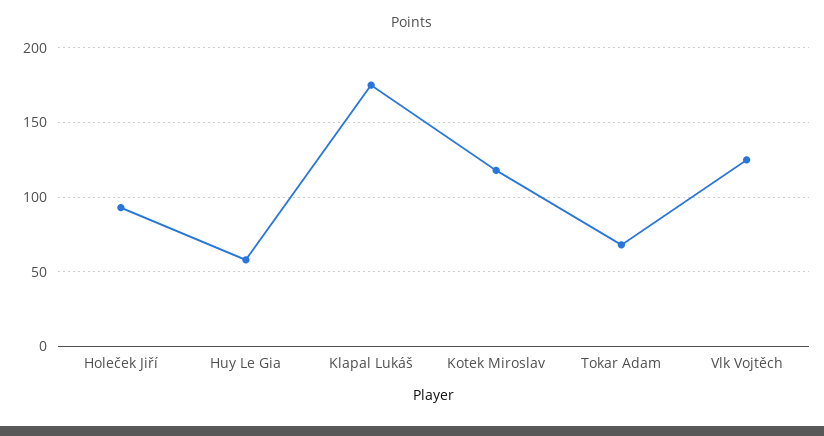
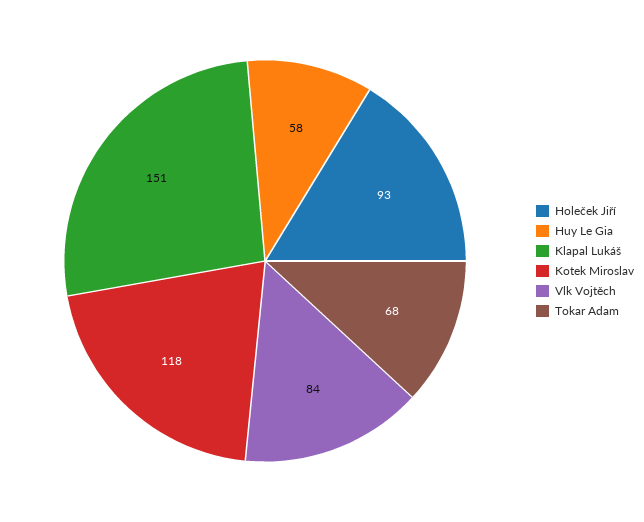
  {
    "Holeček Jiří": 93,
    "Huy Le Gia": 58,
-   "Klapal Lukáš": 175,
+   "Klapal Lukáš": 151,
    "Kotek Miroslav": 118,
    "Tokar Adam": 68,
-   "Vlk Vojtěch": 125
+   "Vlk Vojtěch": 84
  }

